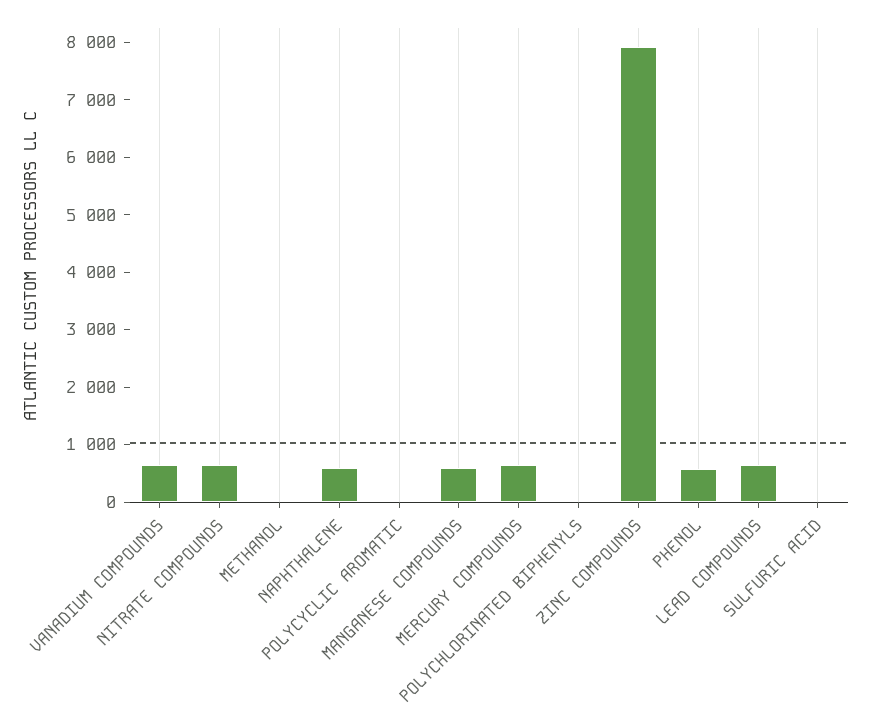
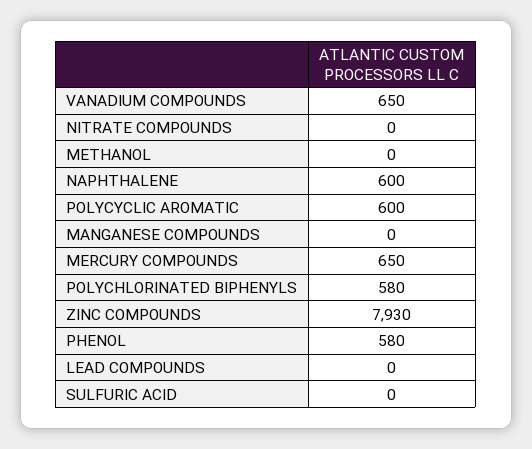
  {
    "VANADIUM COMPOUNDS": 650,
-   "NITRATE COMPOUNDS": 600,
+   "NITRATE COMPOUNDS": 0,
    "METHANOL": 0,
    "NAPHTHALENE": 600,
-   "POLYCYCLIC AROMATIC": 0,
+   "POLYCYCLIC AROMATIC": 600,
-   "MANGANESE COMPOUNDS": 600,
+   "MANGANESE COMPOUNDS": 0,
    "MERCURY COMPOUNDS": 650,
-   "POLYCHLORINATED BIPHENYLS": 0,
+   "POLYCHLORINATED BIPHENYLS": 580,
    "ZINC COMPOUNDS": 7930,
    "PHENOL": 580,
-   "LEAD COMPOUNDS": 600,
+   "LEAD COMPOUNDS": 0,
    "SULFURIC ACID": 0
  }

